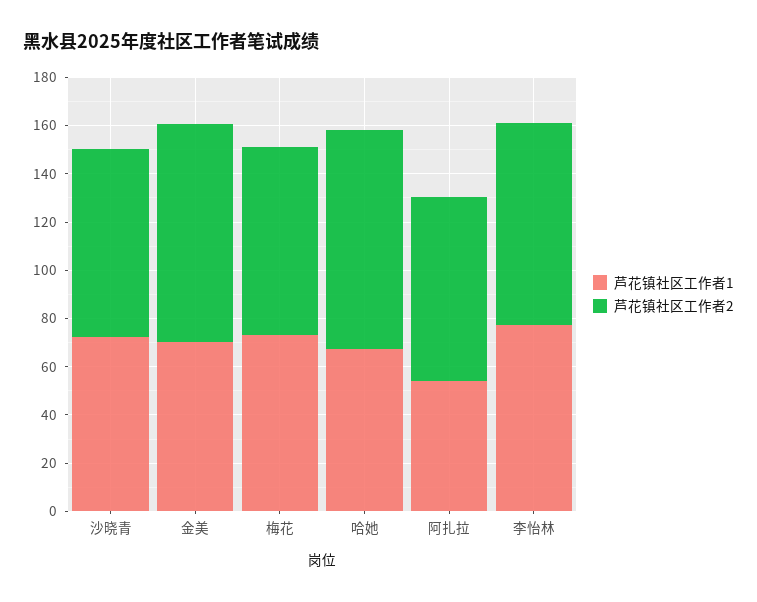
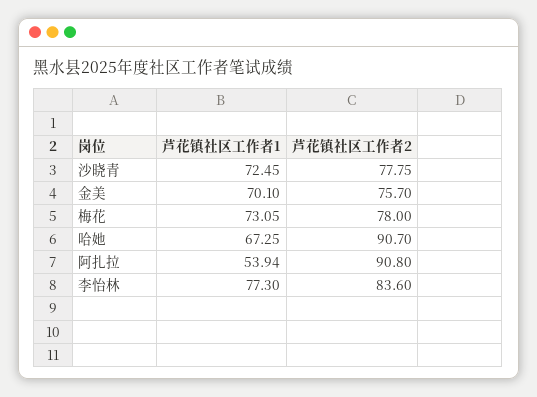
  {
    "芦花镇社区工作者1": {
      "沙晓青": 72.45,
      "金美": 70.1,
      "梅花": 73.05,
      "哈她": 67.25,
      "阿扎拉": 53.94,
      "李怡林": 77.3
    },
    "芦花镇社区工作者2": {
      "沙晓青": 77.75,
-     "金美": 90,
+     "金美": 75.7,
      "梅花": 78,
      "哈她": 90.7,
-     "阿扎拉": 75,
+     "阿扎拉": 90.8,
      "李怡林": 83.6
    }
  }

